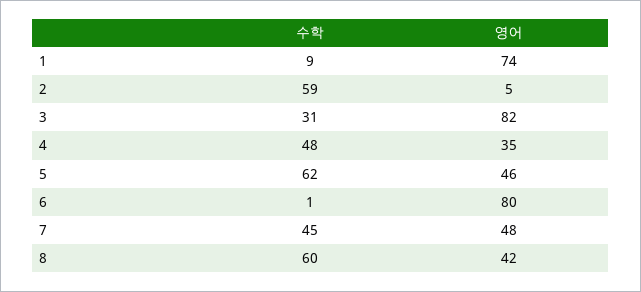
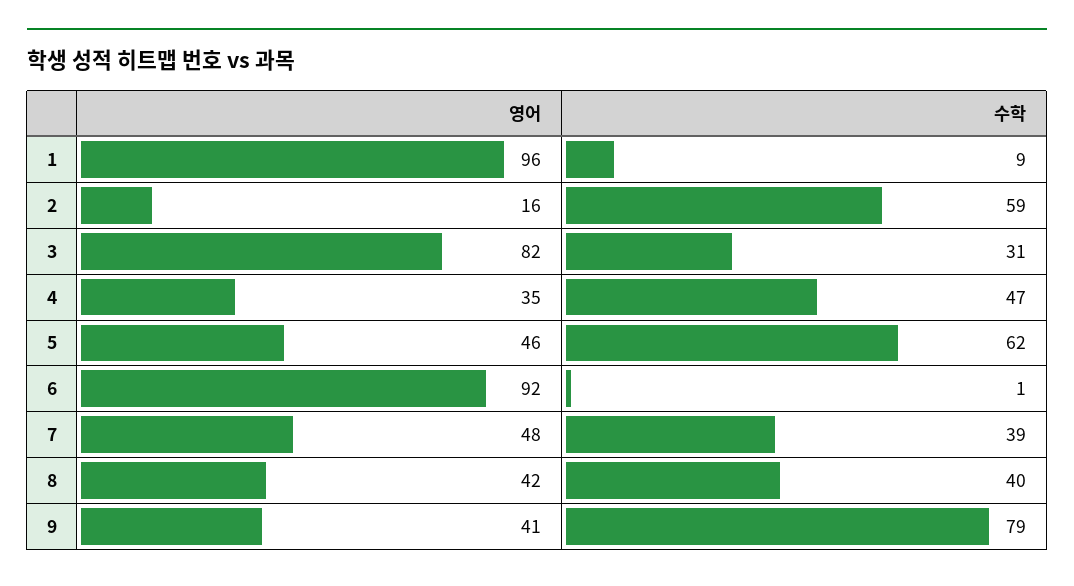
  {
    "수학": {
      "1": 9,
      "2": 59,
      "3": 31,
-     "4": 48,
+     "4": 47,
      "5": 62,
      "6": 1,
-     "7": 45,
+     "7": 39,
-     "8": 60
+     "8": 40,
+     "9": 79
    },
    "영어": {
-     "1": 74,
+     "1": 96,
-     "2": 5,
+     "2": 16,
      "3": 82,
      "4": 35,
      "5": 46,
-     "6": 80,
+     "6": 92,
      "7": 48,
-     "8": 42
+     "8": 42,
+     "9": 41
    }
  }

